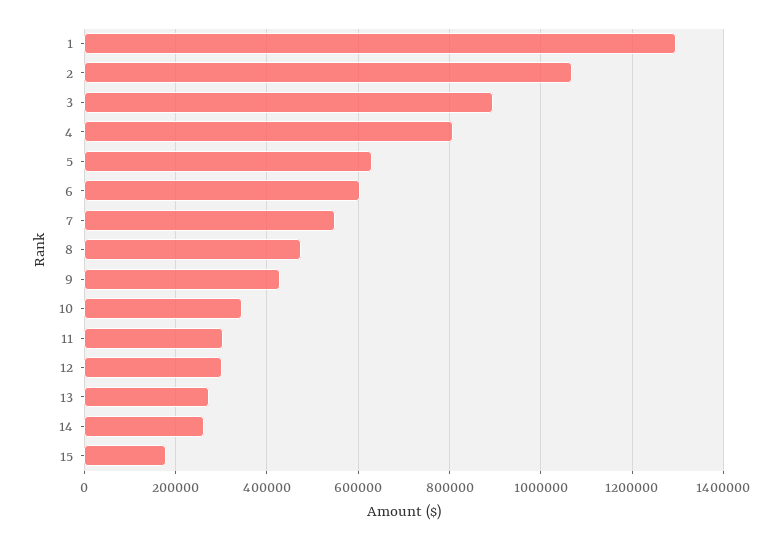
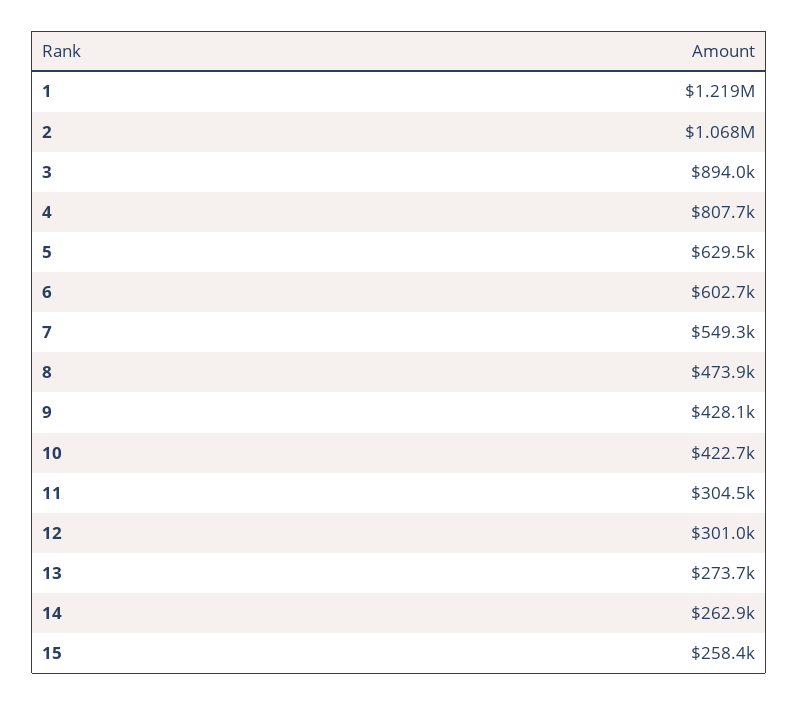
  {
-   "1": 1300000,
+   "1": 1219000,
    "2": 1068000,
    "3": 894000,
    "4": 807700,
    "5": 629500,
    "6": 602700,
    "7": 549300,
    "8": 473900,
    "9": 428100,
-   "10": 340000,
+   "10": 422700,
    "11": 304500,
    "12": 301000,
    "13": 273700,
    "14": 262900,
-   "15": 180000
+   "15": 258400
  }

